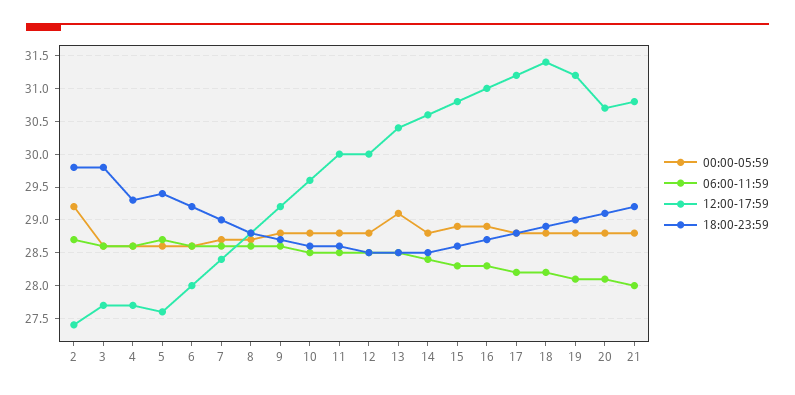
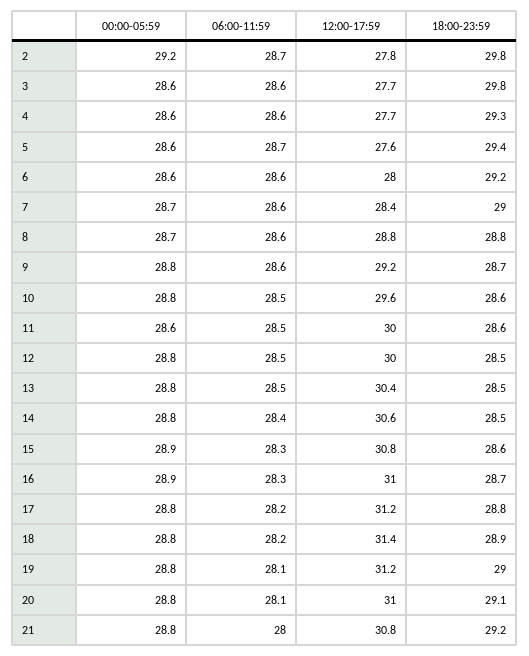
  {
    "00:00-05:59": {
      "2": 29.2,
      "3": 28.6,
      "4": 28.6,
      "5": 28.6,
      "6": 28.6,
      "7": 28.7,
      "8": 28.7,
      "9": 28.8,
      "10": 28.8,
-     "11": 28.8,
+     "11": 28.6,
      "12": 28.8,
-     "13": 29.1,
+     "13": 28.8,
      "14": 28.8,
      "15": 28.9,
      "16": 28.9,
      "17": 28.8,
      "18": 28.8,
      "19": 28.8,
      "20": 28.8,
      "21": 28.8
    },
    "06:00-11:59": {
      "2": 28.7,
      "3": 28.6,
      "4": 28.6,
      "5": 28.7,
      "6": 28.6,
      "7": 28.6,
      "8": 28.6,
      "9": 28.6,
      "10": 28.5,
      "11": 28.5,
      "12": 28.5,
      "13": 28.5,
      "14": 28.4,
      "15": 28.3,
      "16": 28.3,
      "17": 28.2,
      "18": 28.2,
      "19": 28.1,
      "20": 28.1,
      "21": 28
    },
    "12:00-17:59": {
-     "2": 27.4,
+     "2": 27.8,
      "3": 27.7,
      "4": 27.7,
      "5": 27.6,
      "6": 28,
      "7": 28.4,
      "8": 28.8,
      "9": 29.2,
      "10": 29.6,
      "11": 30,
      "12": 30,
      "13": 30.4,
      "14": 30.6,
      "15": 30.8,
      "16": 31,
      "17": 31.2,
      "18": 31.4,
      "19": 31.2,
-     "20": 30.7,
+     "20": 31,
      "21": 30.8
    },
    "18:00-23:59": {
      "2": 29.8,
      "3": 29.8,
      "4": 29.3,
      "5": 29.4,
      "6": 29.2,
      "7": 29,
      "8": 28.8,
      "9": 28.7,
      "10": 28.6,
      "11": 28.6,
      "12": 28.5,
      "13": 28.5,
      "14": 28.5,
      "15": 28.6,
      "16": 28.7,
      "17": 28.8,
      "18": 28.9,
      "19": 29,
      "20": 29.1,
      "21": 29.2
    }
  }

